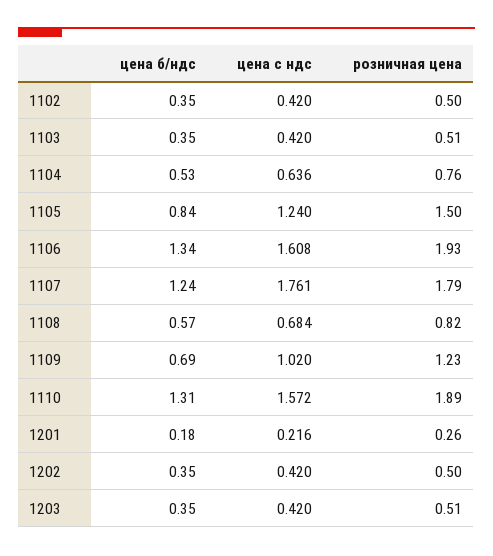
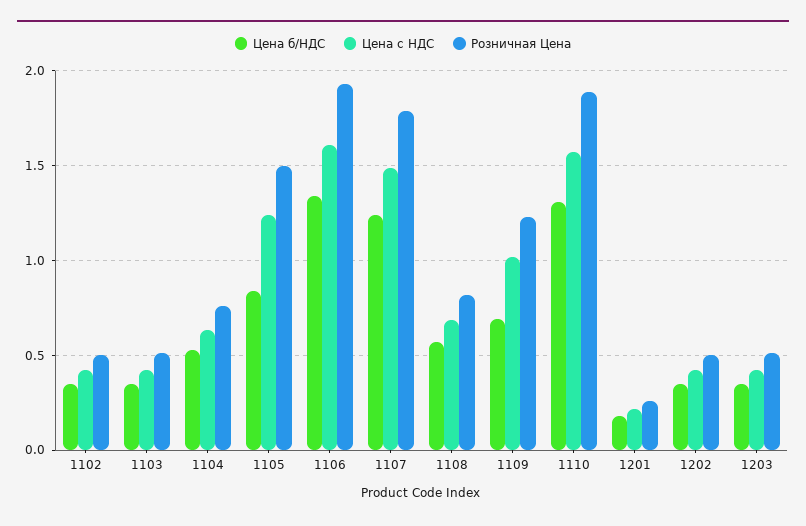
  {
    "цена б/ндс": {
      "1102": 0.35,
      "1103": 0.35,
      "1104": 0.53,
      "1105": 0.84,
      "1106": 1.34,
      "1107": 1.24,
      "1108": 0.57,
      "1109": 0.69,
      "1110": 1.31,
      "1201": 0.18,
      "1202": 0.35,
      "1203": 0.35
    },
    "цена с ндс": {
      "1102": 0.42,
      "1103": 0.42,
      "1104": 0.636,
      "1105": 1.24,
      "1106": 1.608,
-     "1107": 1.761,
+     "1107": 1.5,
      "1108": 0.684,
      "1109": 1.02,
      "1110": 1.572,
      "1201": 0.216,
      "1202": 0.42,
      "1203": 0.42
    },
    "розничная цена": {
      "1102": 0.5,
      "1103": 0.51,
      "1104": 0.76,
      "1105": 1.5,
      "1106": 1.93,
      "1107": 1.79,
      "1108": 0.82,
      "1109": 1.23,
      "1110": 1.89,
      "1201": 0.26,
      "1202": 0.5,
      "1203": 0.51
    }
  }

